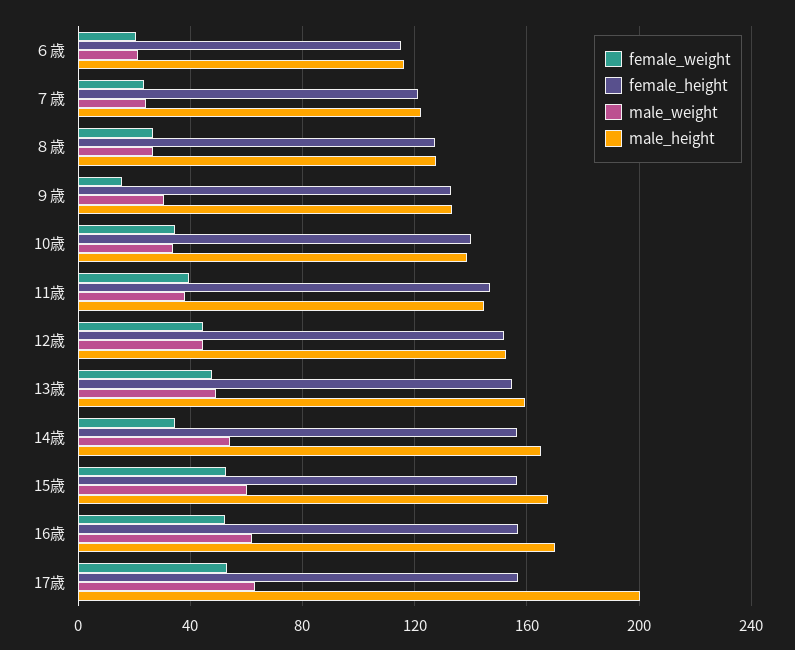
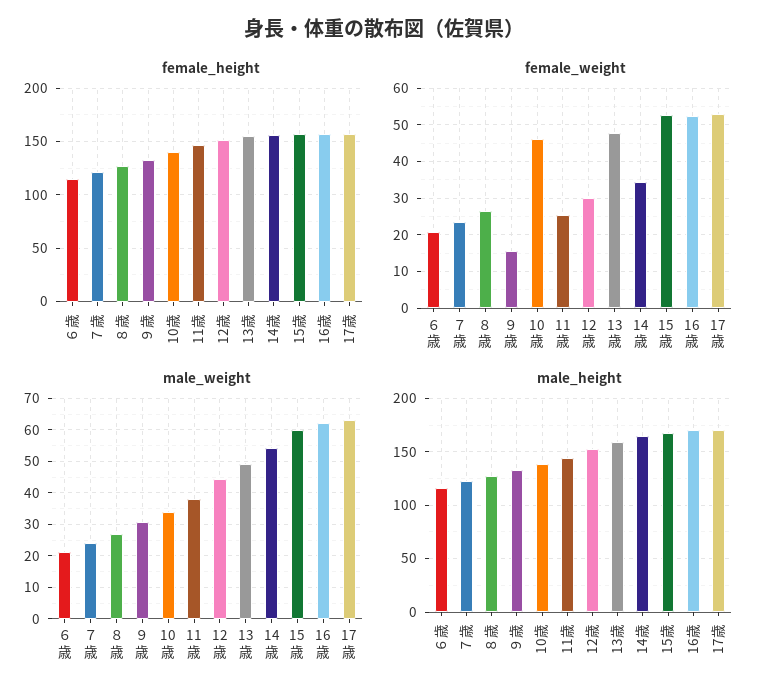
  {
    "female_weight": {
      "６歳": 20,
      "７歳": 24,
      "８歳": 26,
      "９歳": 16,
-     "10歳": 35,
+     "10歳": 46,
-     "11歳": 40,
+     "11歳": 26,
-     "12歳": 45,
+     "12歳": 30,
      "13歳": 48,
      "14歳": 34,
      "15歳": 52,
      "16歳": 52,
      "17歳": 54
    },
    "female_height": {
      "６歳": 115,
      "７歳": 120,
      "８歳": 125,
      "９歳": 135,
      "10歳": 140,
      "11歳": 145,
      "12歳": 150,
      "13歳": 155,
      "14歳": 155,
      "15歳": 155,
      "16歳": 155,
      "17歳": 155
    },
    "male_weight": {
      "６歳": 22,
      "７歳": 24,
      "８歳": 26,
      "９歳": 30,
      "10歳": 34,
      "11歳": 38,
      "12歳": 44,
      "13歳": 50,
      "14歳": 54,
      "15歳": 60,
      "16歳": 62,
      "17歳": 64
    },
    "male_height": {
      "６歳": 115,
      "７歳": 120,
      "８歳": 130,
      "９歳": 135,
      "10歳": 140,
      "11歳": 145,
      "12歳": 155,
      "13歳": 160,
      "14歳": 165,
      "15歳": 170,
      "16歳": 170,
-     "17歳": 200
+     "17歳": 170
    }
  }

